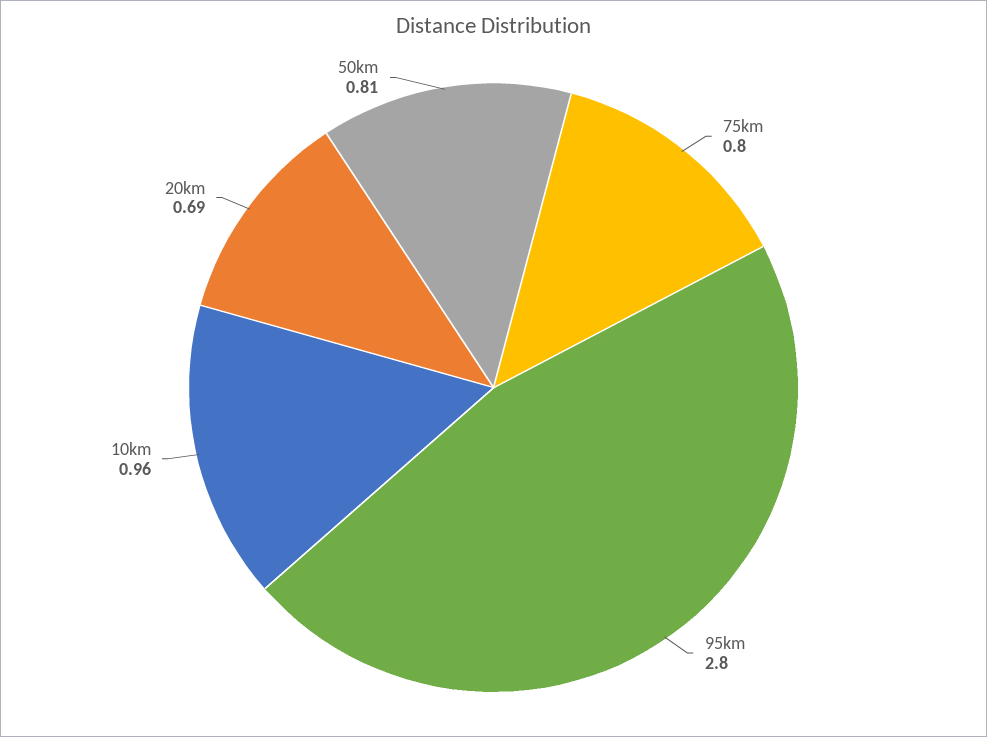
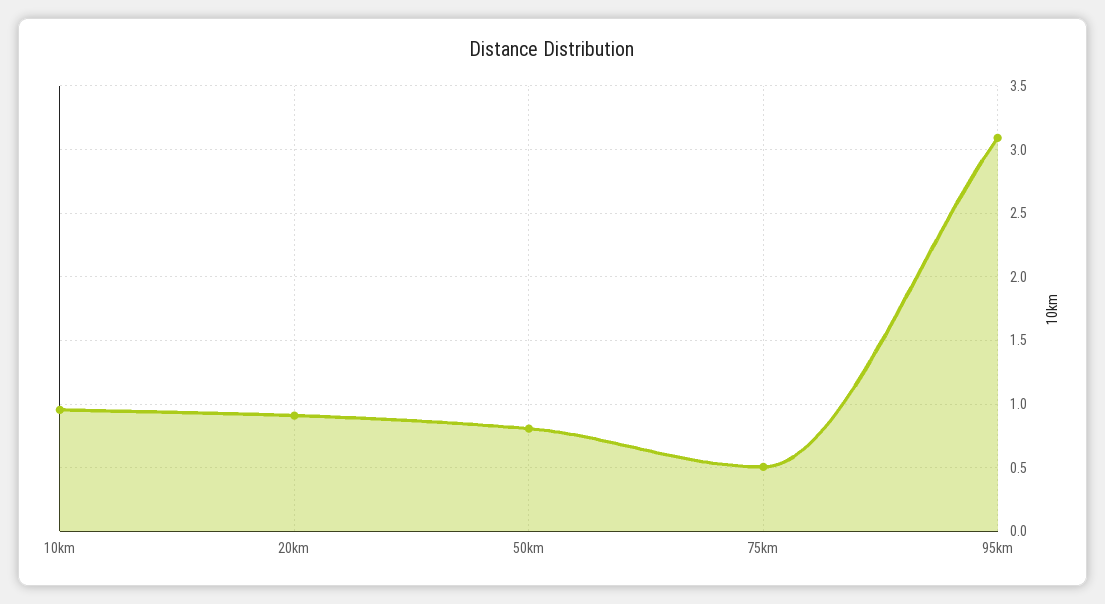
  {
-   "75km": 0.8,
+   "75km": 0.5,
-   "95km": 2.8,
+   "95km": 3.1,
    "10km": 0.96,
-   "20km": 0.69,
+   "20km": 0.9,
    "50km": 0.81
  }

